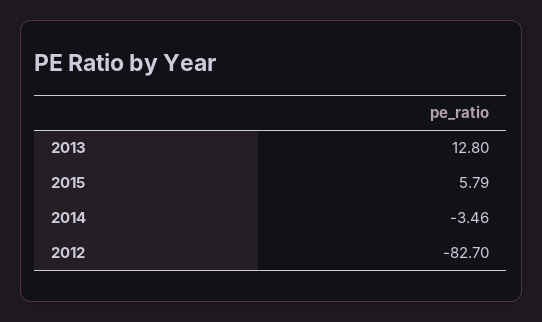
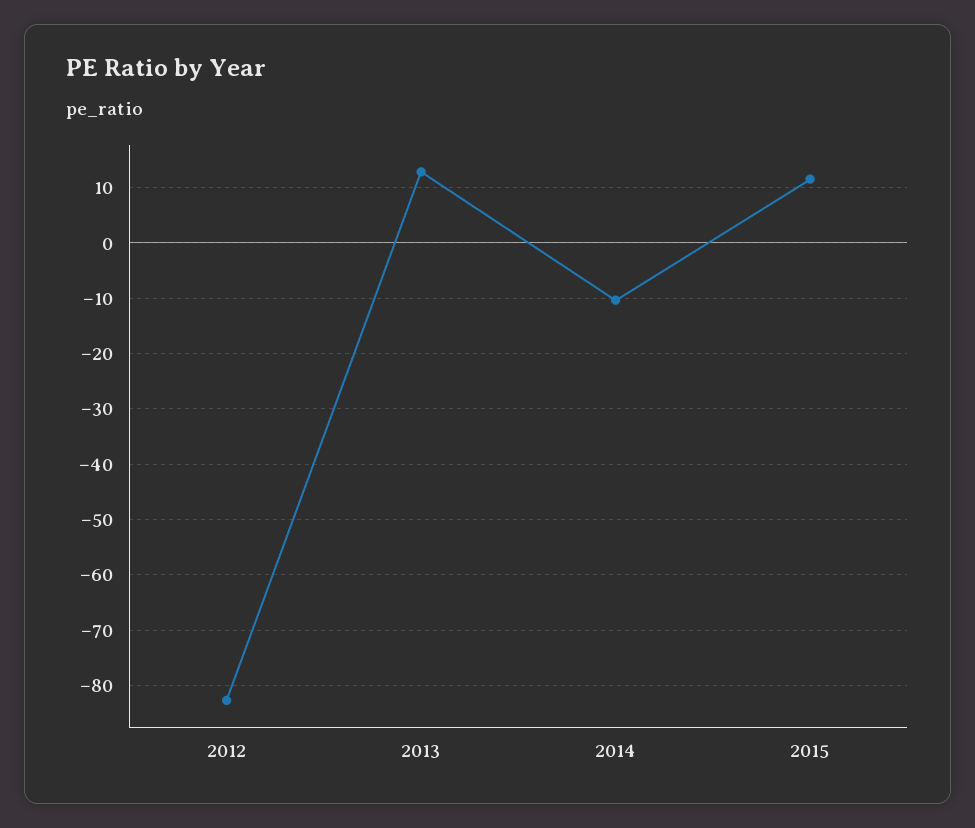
  {
    "2013": 12.8,
-   "2015": 5.79,
+   "2015": 12,
-   "2014": -3.46,
+   "2014": -10,
    "2012": -82.7
  }

